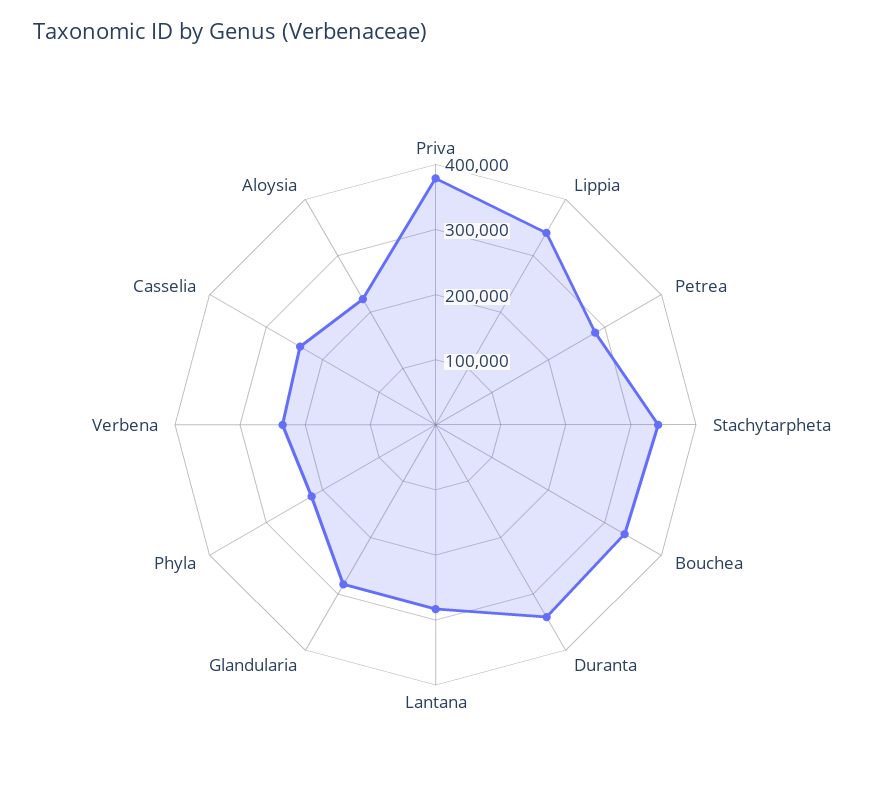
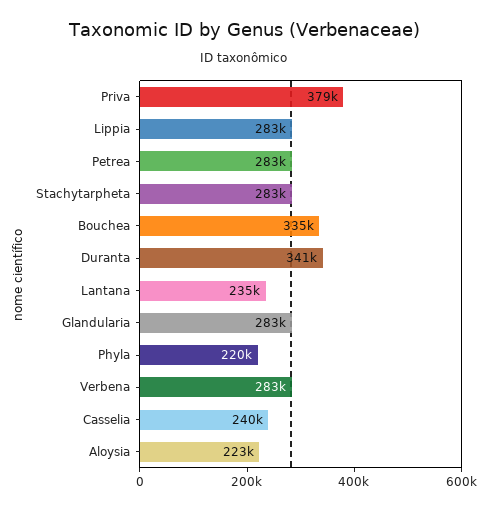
  {
    "Priva": 379000,
-   "Lippia": 340000,
+   "Lippia": 283000,
    "Petrea": 283000,
-   "Stachytarpheta": 340000,
+   "Stachytarpheta": 283000,
    "Bouchea": 335000,
    "Duranta": 341000,
-   "Lantana": 280000,
+   "Lantana": 235000,
    "Glandularia": 283000,
    "Phyla": 220000,
-   "Verbena": 240000,
+   "Verbena": 283000,
    "Casselia": 240000,
    "Aloysia": 223000
  }

